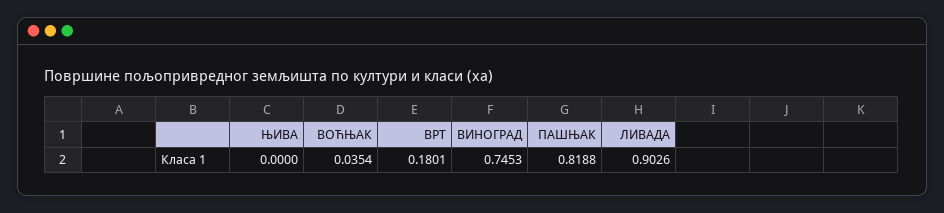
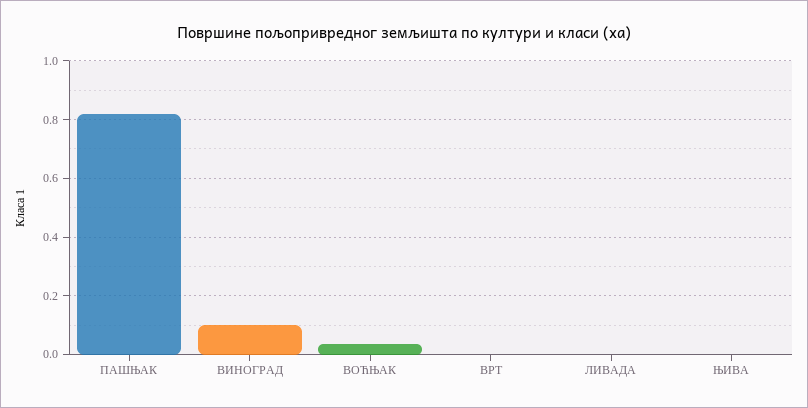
  {
    "ЊИВА": 0,
    "ВОЋЊАК": 0.0354,
-   "ВРТ": 0.1801,
+   "ВРТ": 0,
-   "ВИНОГРАД": 0.7453,
+   "ВИНОГРАД": 0.1,
    "ПАШЊАК": 0.8188,
-   "ЛИВАДА": 0.9026
+   "ЛИВАДА": 0
  }

